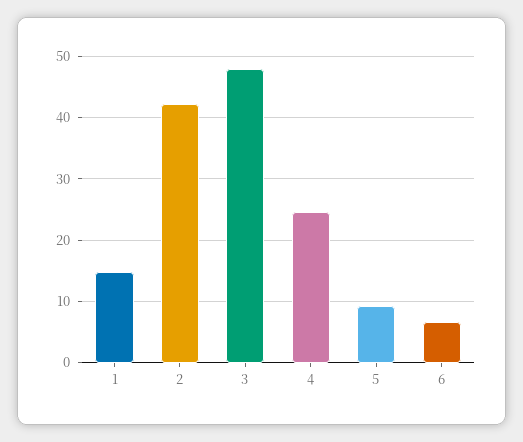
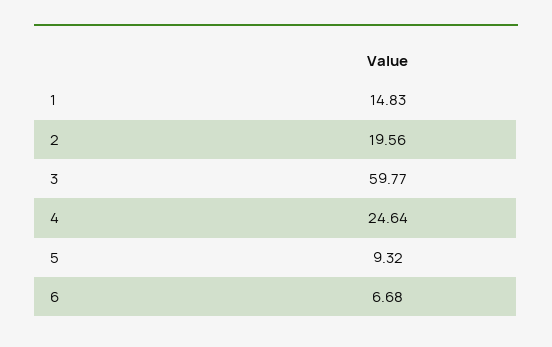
  {
    "1": 14.83,
-   "2": 42,
+   "2": 19.56,
-   "3": 48,
+   "3": 59.77,
    "4": 24.64,
    "5": 9.32,
    "6": 6.68
  }

